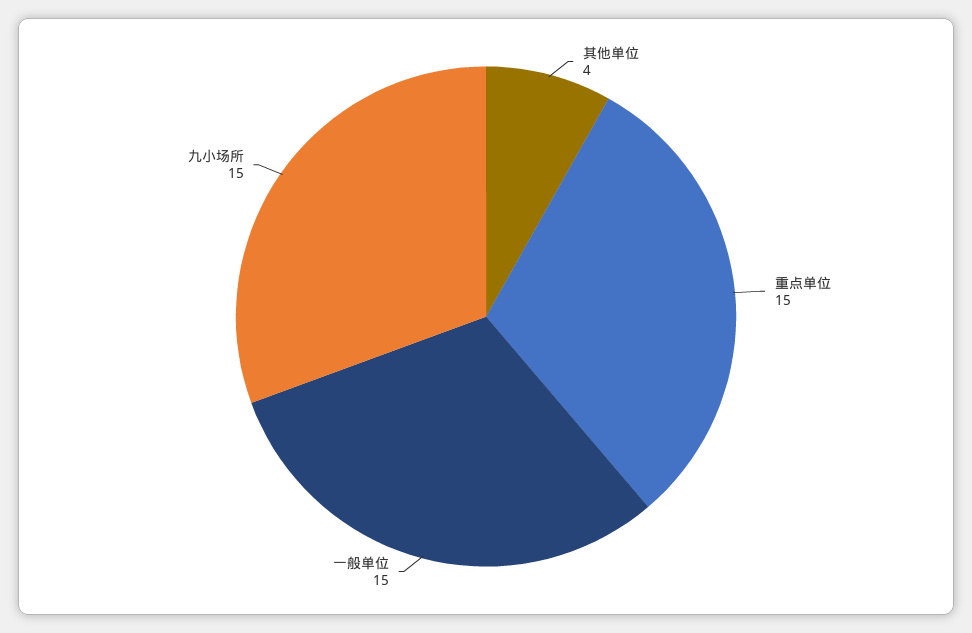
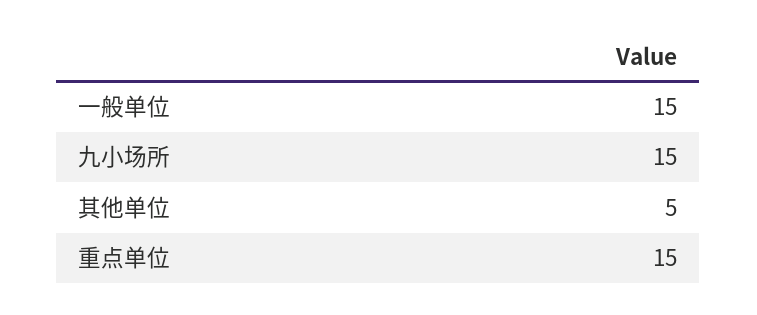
  {
-   "其他单位": 4,
+   "其他单位": 5,
    "重点单位": 15,
    "一般单位": 15,
    "九小场所": 15
  }

